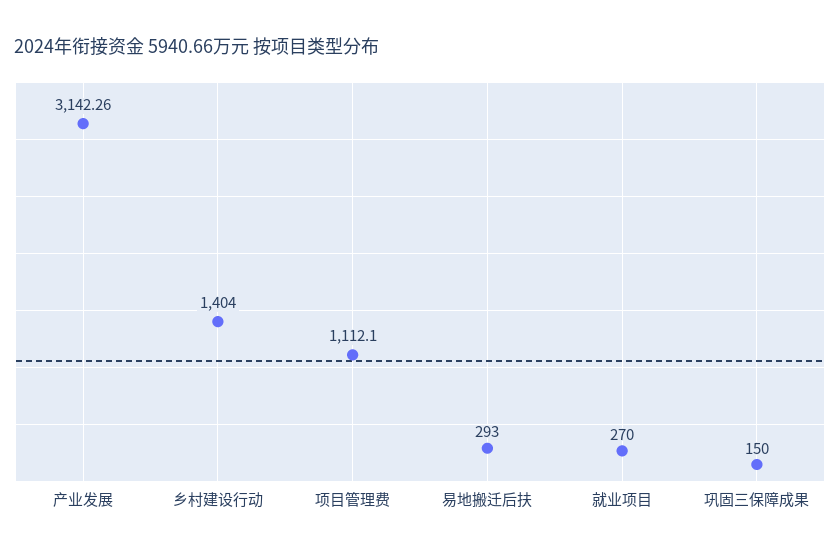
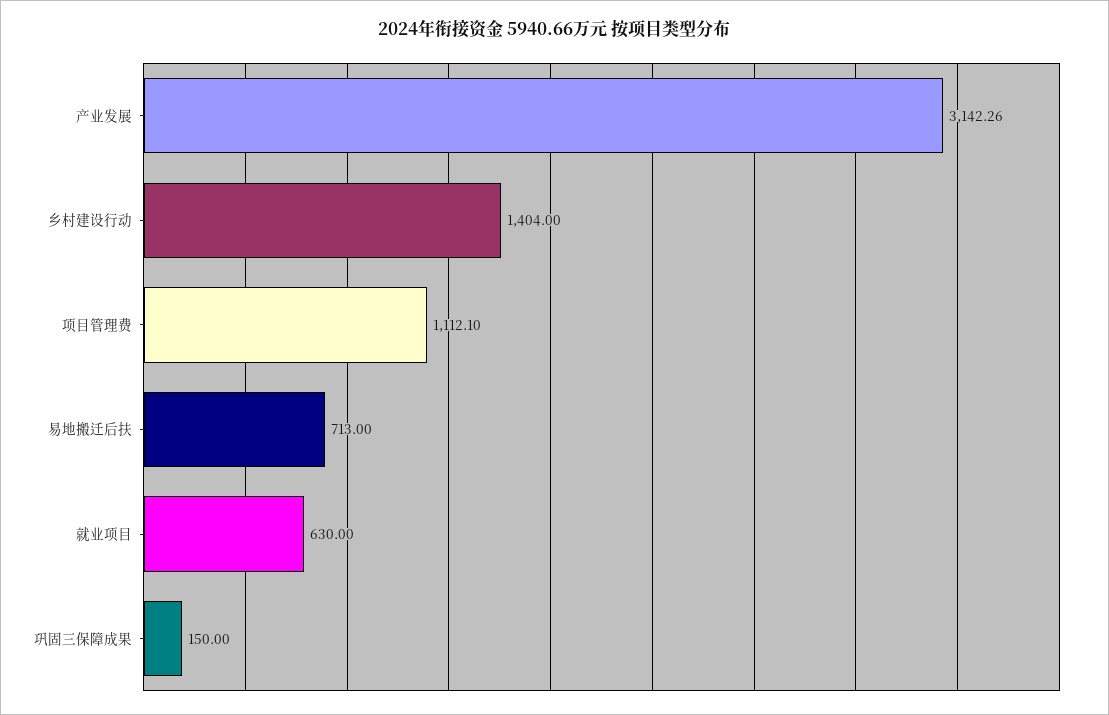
  {
    "产业发展": 3142.26,
    "乡村建设行动": 1404,
    "项目管理费": 1112.1,
-   "易地搬迁后扶": 293,
+   "易地搬迁后扶": 713,
-   "就业项目": 270,
+   "就业项目": 630,
    "巩固三保障成果": 150
  }

